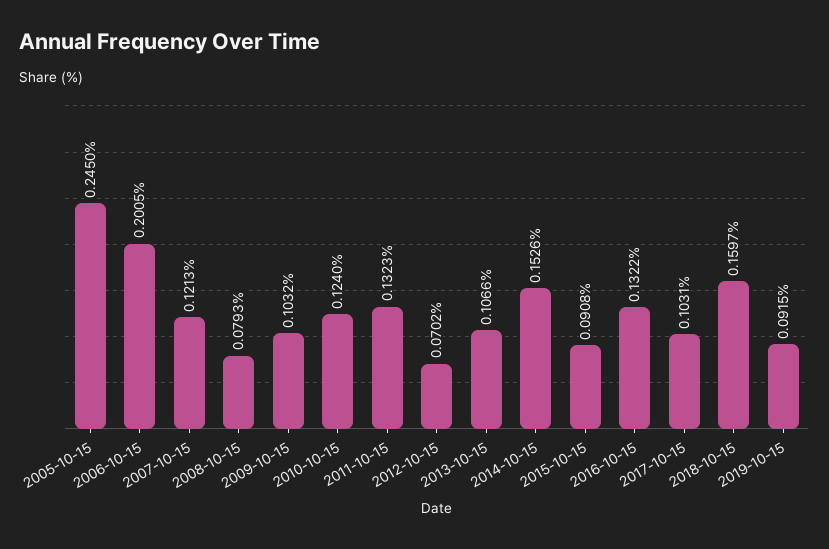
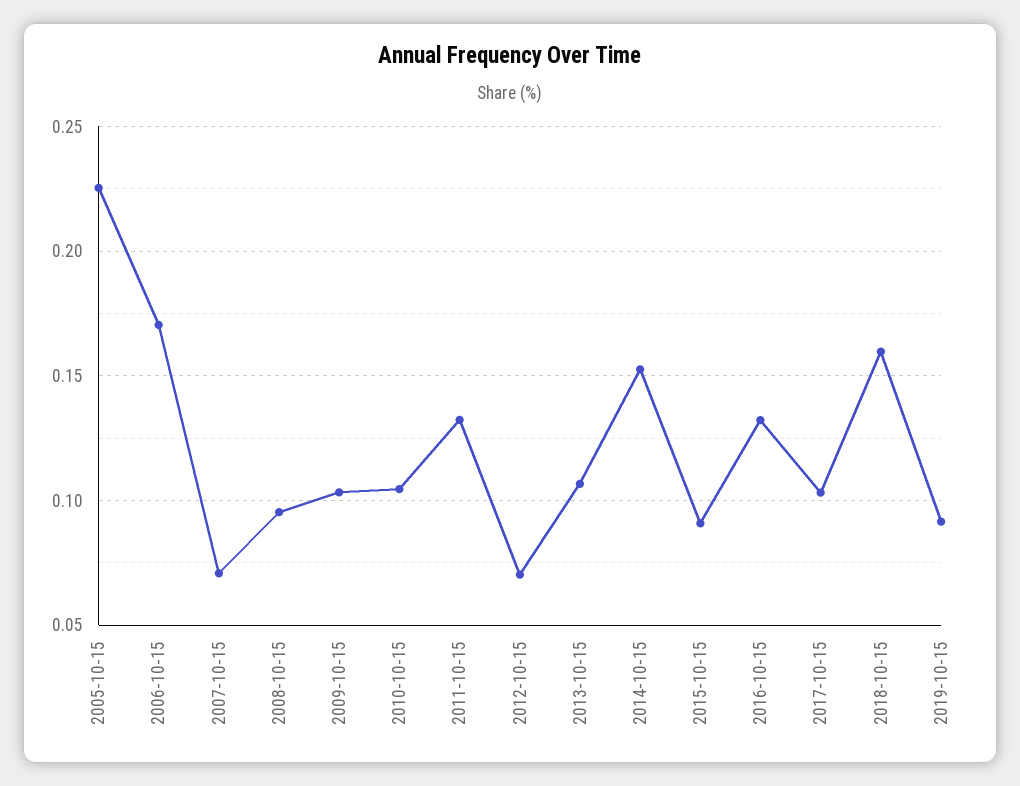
  {
-   "2005-10-15": 0.245,
+   "2005-10-15": 0.225,
-   "2006-10-15": 0.2005,
+   "2006-10-15": 0.17,
-   "2007-10-15": 0.1213,
+   "2007-10-15": 0.07,
-   "2008-10-15": 0.0793,
+   "2008-10-15": 0.095,
    "2009-10-15": 0.1032,
-   "2010-10-15": 0.124,
+   "2010-10-15": 0.105,
    "2011-10-15": 0.1323,
    "2012-10-15": 0.0702,
    "2013-10-15": 0.1066,
    "2014-10-15": 0.1526,
    "2015-10-15": 0.0908,
    "2016-10-15": 0.1322,
    "2017-10-15": 0.1031,
    "2018-10-15": 0.1597,
    "2019-10-15": 0.0915
  }

